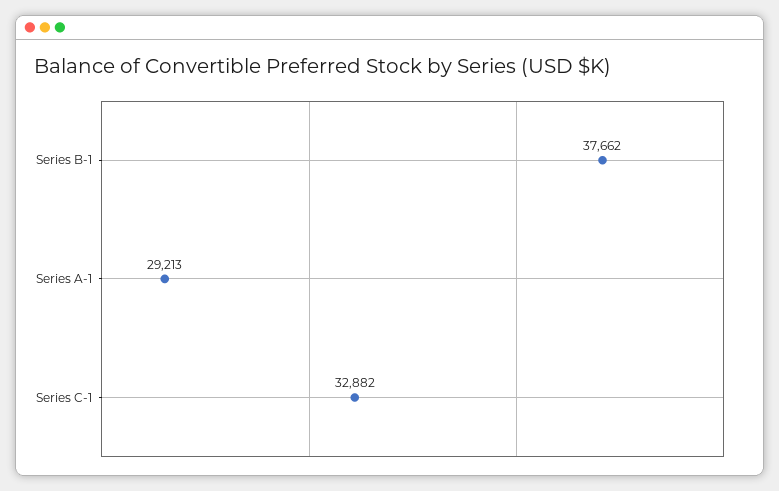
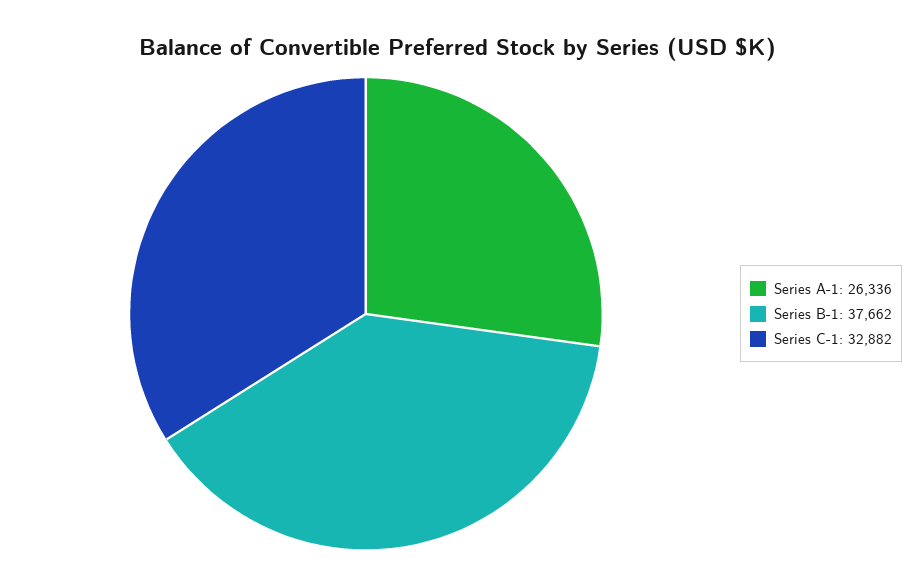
  {
    "Series B-1": 37662,
-   "Series A-1": 29213,
+   "Series A-1": 26336,
    "Series C-1": 32882
  }

